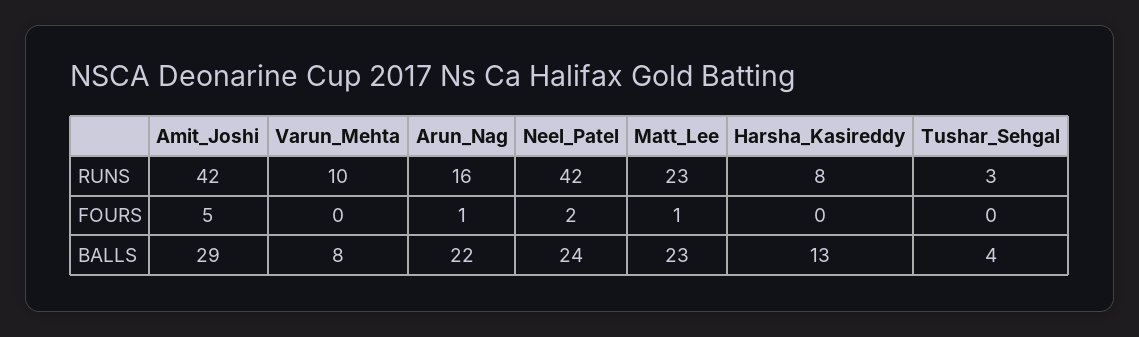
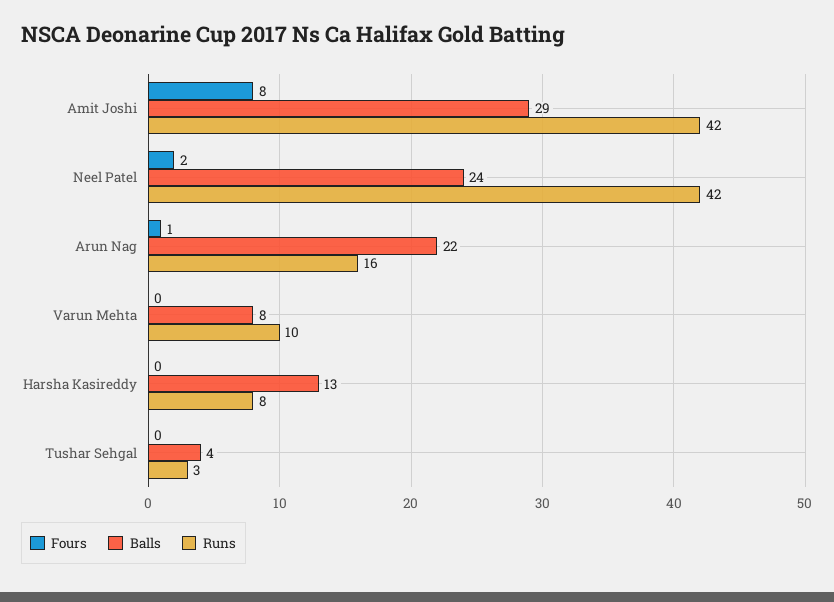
  {
    "RUNS": {
      "Amit_Joshi": 42,
      "Varun_Mehta": 10,
      "Arun_Nag": 16,
      "Neel_Patel": 42,
-     "Matt_Lee": 23,
      "Harsha_Kasireddy": 8,
      "Tushar_Sehgal": 3
    },
    "FOURS": {
-     "Amit_Joshi": 5,
+     "Amit_Joshi": 8,
      "Varun_Mehta": 0,
      "Arun_Nag": 1,
      "Neel_Patel": 2,
-     "Matt_Lee": 1,
      "Harsha_Kasireddy": 0,
      "Tushar_Sehgal": 0
    },
    "BALLS": {
      "Amit_Joshi": 29,
      "Varun_Mehta": 8,
      "Arun_Nag": 22,
      "Neel_Patel": 24,
-     "Matt_Lee": 23,
      "Harsha_Kasireddy": 13,
      "Tushar_Sehgal": 4
    }
  }

